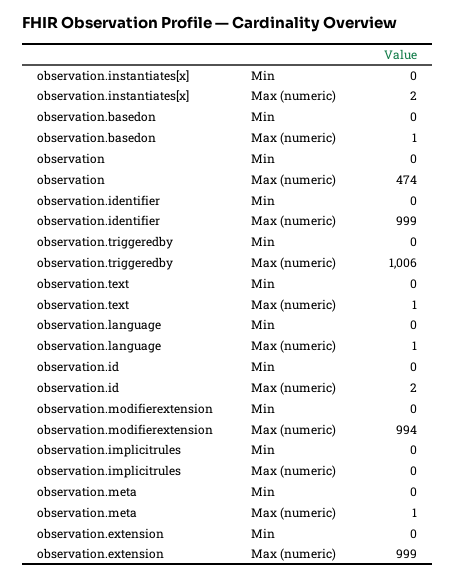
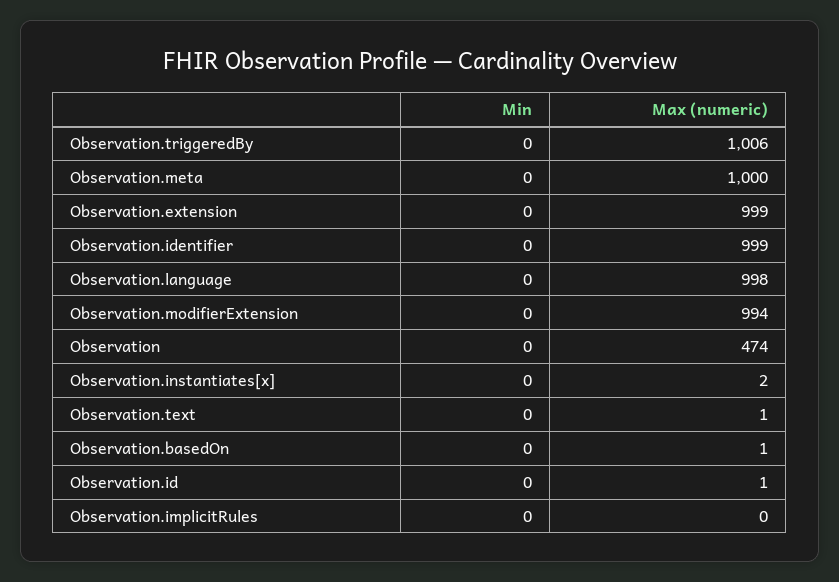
  {
    "observation.instantiates[x]": {
      "Min": 0,
      "Max (numeric)": 2
    },
    "observation.basedon": {
      "Min": 0,
      "Max (numeric)": 1
    },
    "observation": {
      "Min": 0,
      "Max (numeric)": 474
    },
    "observation.identifier": {
      "Min": 0,
      "Max (numeric)": 999
    },
    "observation.triggeredby": {
      "Min": 0,
      "Max (numeric)": 1006
    },
    "observation.text": {
      "Min": 0,
      "Max (numeric)": 1
    },
    "observation.language": {
      "Min": 0,
-     "Max (numeric)": 1
+     "Max (numeric)": 998
    },
    "observation.id": {
      "Min": 0,
-     "Max (numeric)": 2
+     "Max (numeric)": 1
    },
    "observation.modifierextension": {
      "Min": 0,
      "Max (numeric)": 994
    },
    "observation.implicitrules": {
      "Min": 0,
      "Max (numeric)": 0
    },
    "observation.meta": {
      "Min": 0,
-     "Max (numeric)": 1
+     "Max (numeric)": 1000
    },
    "observation.extension": {
      "Min": 0,
      "Max (numeric)": 999
    }
  }

